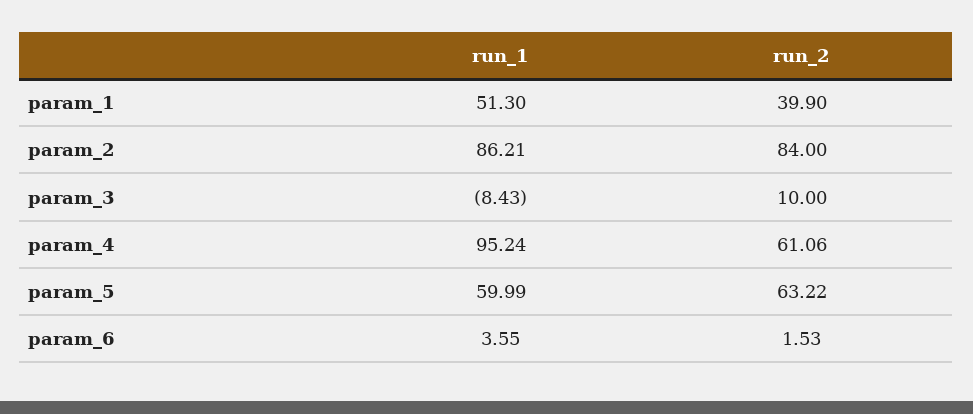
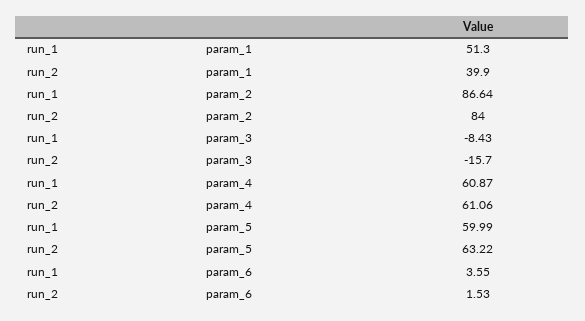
  {
    "run_1": {
      "param_1": 51.3,
-     "param_2": 86.21,
+     "param_2": 86.64,
      "param_3": -8.43,
-     "param_4": 95.24,
+     "param_4": 60.87,
      "param_5": 59.99,
      "param_6": 3.55
    },
    "run_2": {
      "param_1": 39.9,
      "param_2": 84,
-     "param_3": 10,
+     "param_3": -15.7,
      "param_4": 61.06,
      "param_5": 63.22,
      "param_6": 1.53
    }
  }

